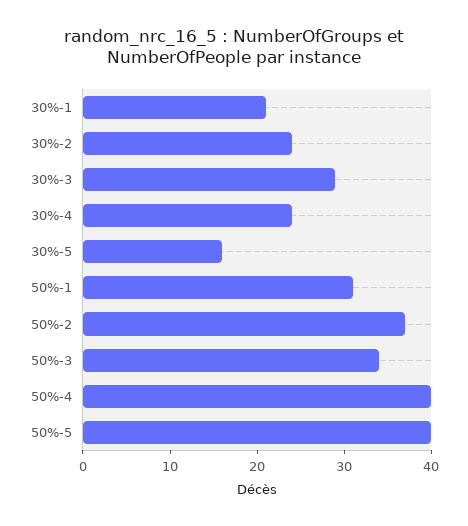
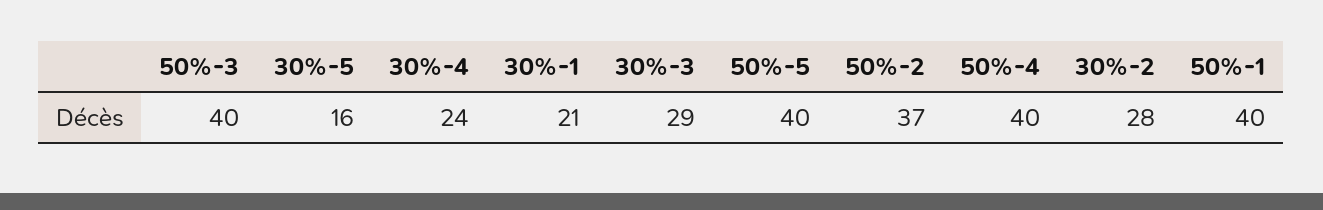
  {
    "30%-1": 21,
-   "30%-2": 24,
+   "30%-2": 28,
    "30%-3": 29,
    "30%-4": 24,
    "30%-5": 16,
-   "50%-1": 31,
+   "50%-1": 40,
    "50%-2": 37,
-   "50%-3": 34,
+   "50%-3": 40,
    "50%-4": 40,
    "50%-5": 40
  }

